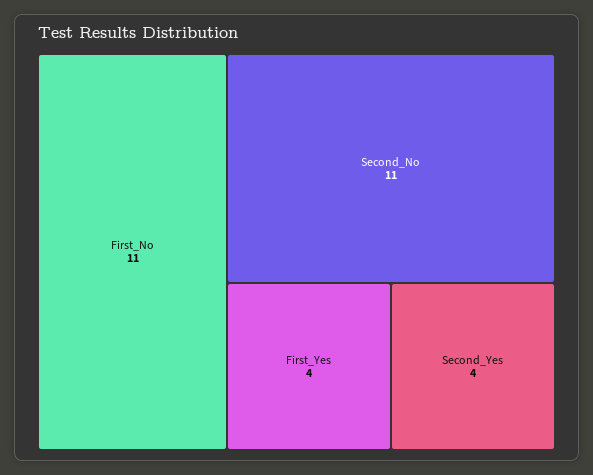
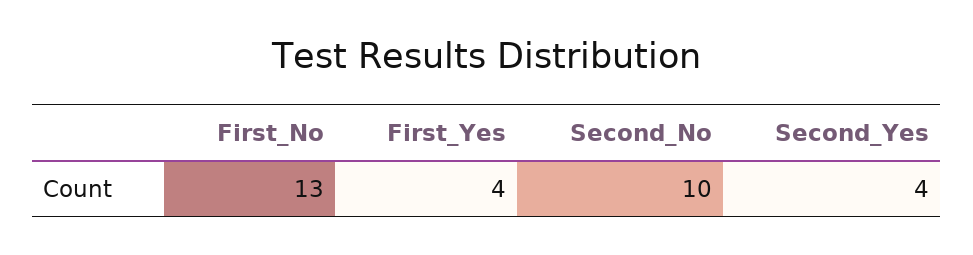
  {
-   "First_No": 11,
+   "First_No": 13,
-   "Second_No": 11,
+   "Second_No": 10,
    "First_Yes": 4,
    "Second_Yes": 4
  }

